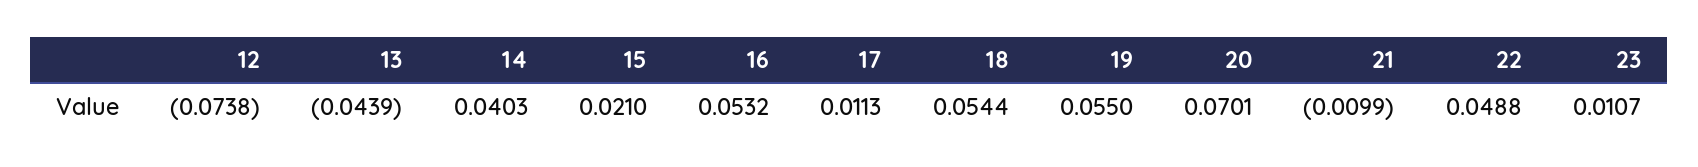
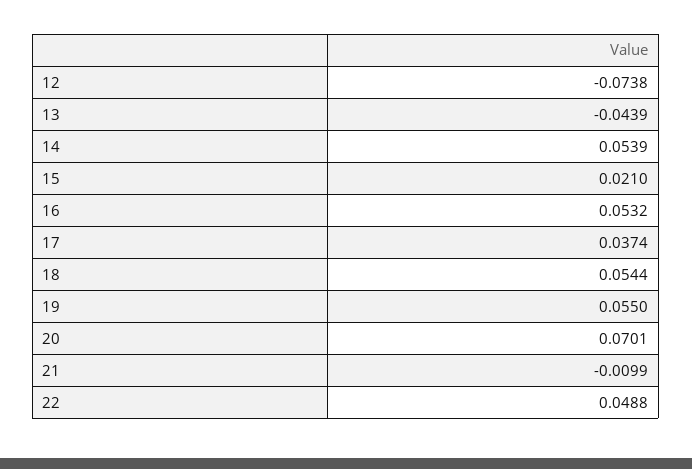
  {
    "12": -0.0738,
    "13": -0.0439,
-   "14": 0.0403,
+   "14": 0.0539,
    "15": 0.021,
    "16": 0.0532,
-   "17": 0.0113,
+   "17": 0.0374,
    "18": 0.0544,
    "19": 0.055,
    "20": 0.0701,
    "21": -0.0099,
-   "22": 0.0488,
+   "22": 0.0488
-   "23": 0.0107
  }

